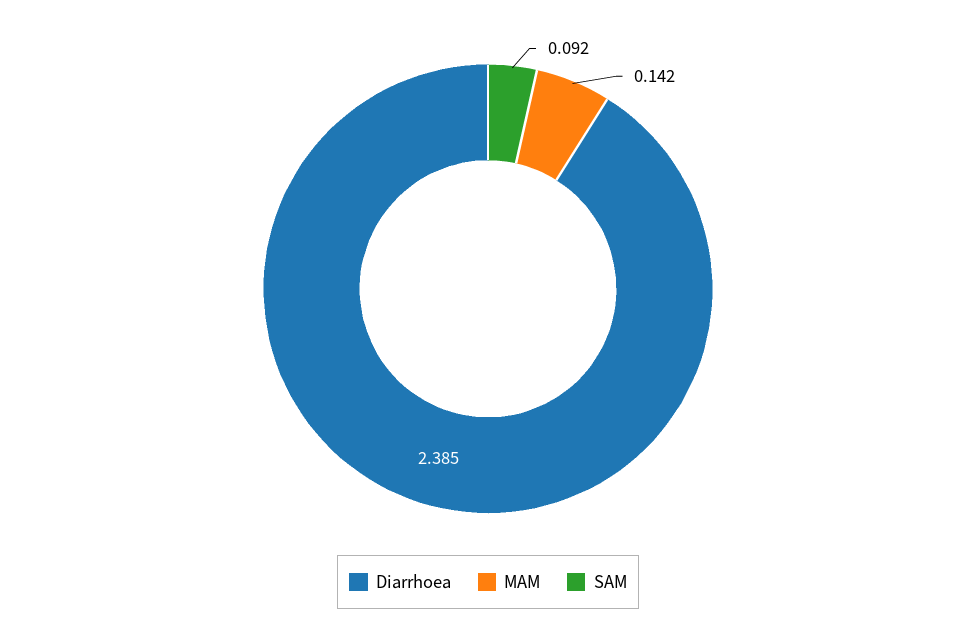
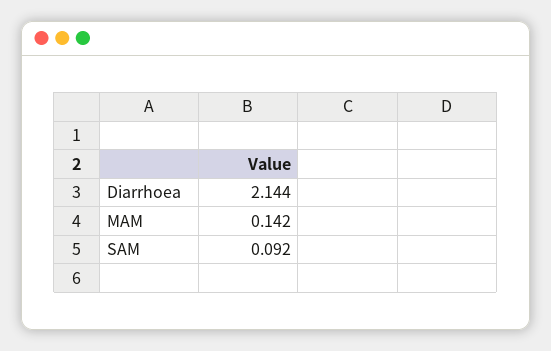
  {
-   "Diarrhoea": 2.385,
+   "Diarrhoea": 2.144,
    "MAM": 0.142,
    "SAM": 0.092
  }

